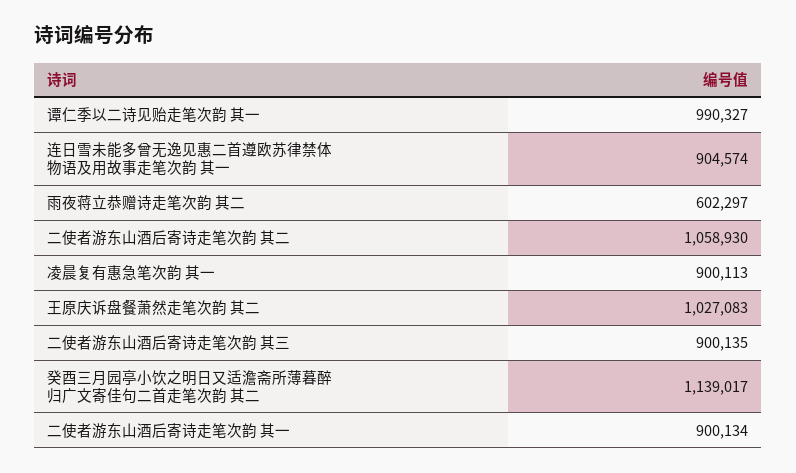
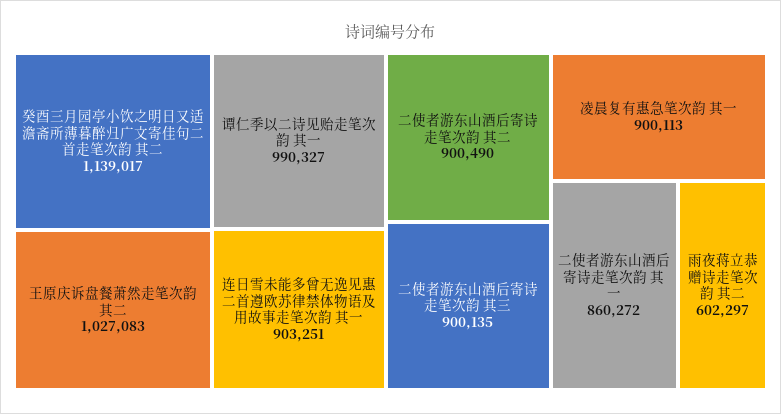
  {
    "谭仁季以二诗见贻走笔次韵 其一": 990327,
-   "连日雪未能多曾无逸见惠二首遵欧苏律禁体物语及用故事走笔次韵 其一": 904574,
+   "连日雪未能多曾无逸见惠二首遵欧苏律禁体物语及用故事走笔次韵 其一": 903251,
    "雨夜蒋立恭赠诗走笔次韵 其二": 602297,
-   "二使者游东山酒后寄诗走笔次韵 其二": 1058930,
+   "二使者游东山酒后寄诗走笔次韵 其二": 900490,
    "凌晨复有惠急笔次韵 其一": 900113,
    "王原庆诉盘餐萧然走笔次韵 其二": 1027083,
    "二使者游东山酒后寄诗走笔次韵 其三": 900135,
    "癸酉三月园亭小饮之明日又适澹斋所薄暮醉归广文寄佳句二首走笔次韵 其二": 1139017,
-   "二使者游东山酒后寄诗走笔次韵 其一": 900134
+   "二使者游东山酒后寄诗走笔次韵 其一": 860272
  }

